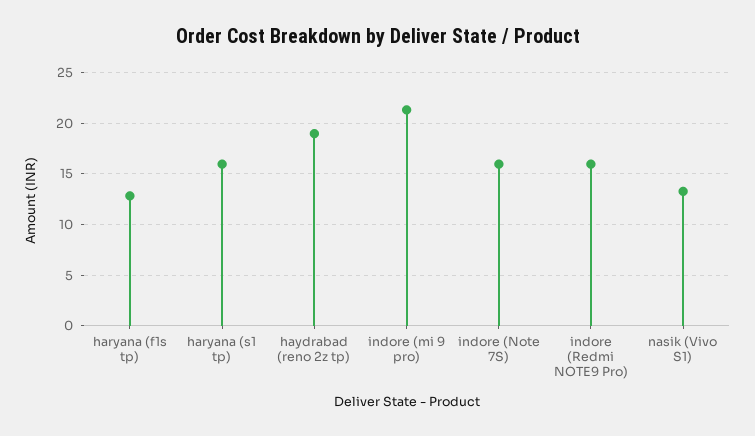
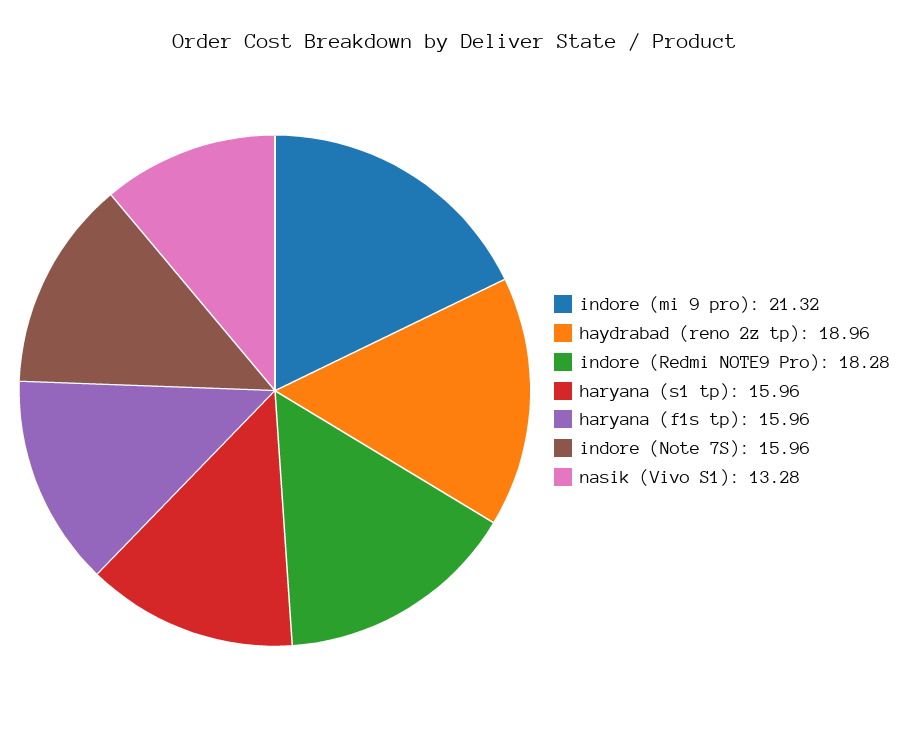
  {
-   "haryana (f1s tp)": 13,
+   "haryana (f1s tp)": 15.96,
    "haryana (s1 tp)": 15.96,
    "haydrabad (reno 2z tp)": 18.96,
    "indore (mi 9 pro)": 21.32,
    "indore (Note 7S)": 15.96,
-   "indore (Redmi NOTE9 Pro)": 16,
+   "indore (Redmi NOTE9 Pro)": 18.28,
    "nasik (Vivo S1)": 13.28
  }

